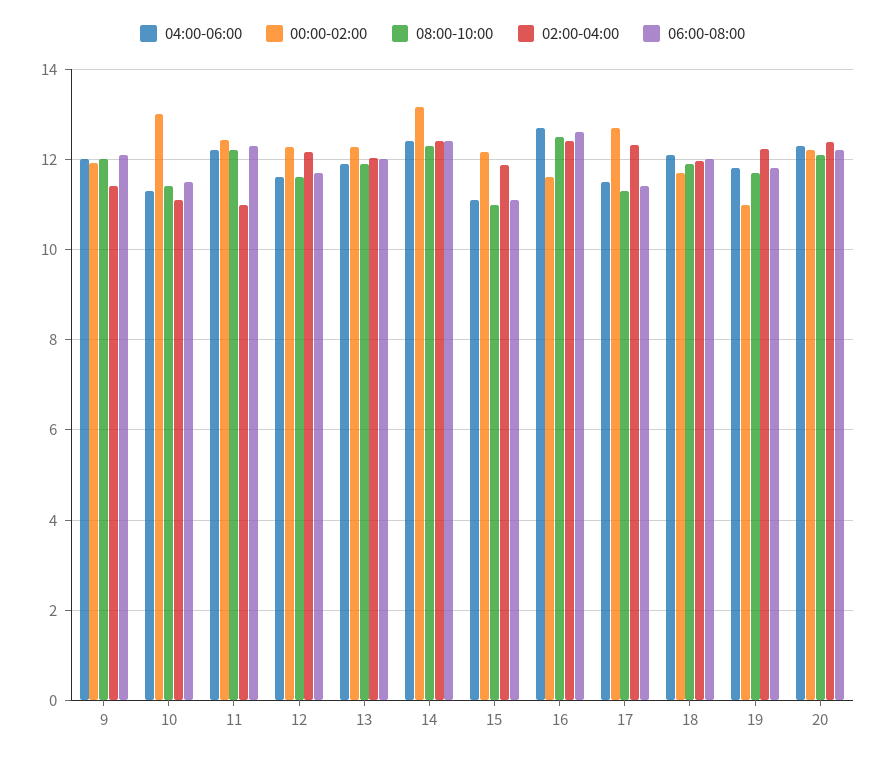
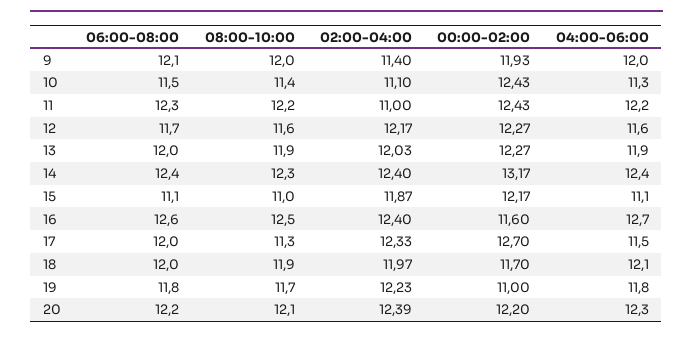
  {
    "04:00-06:00": {
      "9": 12,
      "10": 11.3,
      "11": 12.2,
      "12": 11.6,
      "13": 11.9,
      "14": 12.4,
      "15": 11.1,
      "16": 12.7,
      "17": 11.5,
      "18": 12.1,
      "19": 11.8,
      "20": 12.3
    },
    "00:00-02:00": {
      "9": 11.93,
-     "10": 13,
+     "10": 12.43,
      "11": 12.43,
      "12": 12.27,
      "13": 12.27,
      "14": 13.17,
      "15": 12.17,
      "16": 11.6,
      "17": 12.7,
      "18": 11.7,
      "19": 11,
      "20": 12.2
    },
    "08:00-10:00": {
      "9": 12,
      "10": 11.4,
      "11": 12.2,
      "12": 11.6,
      "13": 11.9,
      "14": 12.3,
      "15": 11,
      "16": 12.5,
      "17": 11.3,
      "18": 11.9,
      "19": 11.7,
      "20": 12.1
    },
    "02:00-04:00": {
      "9": 11.4,
      "10": 11.1,
      "11": 11,
      "12": 12.17,
      "13": 12.03,
      "14": 12.4,
      "15": 11.87,
      "16": 12.4,
      "17": 12.33,
      "18": 11.97,
      "19": 12.23,
      "20": 12.39
    },
    "06:00-08:00": {
      "9": 12.1,
      "10": 11.5,
      "11": 12.3,
      "12": 11.7,
      "13": 12,
      "14": 12.4,
      "15": 11.1,
      "16": 12.6,
-     "17": 11.4,
+     "17": 12,
      "18": 12,
      "19": 11.8,
      "20": 12.2
    }
  }

